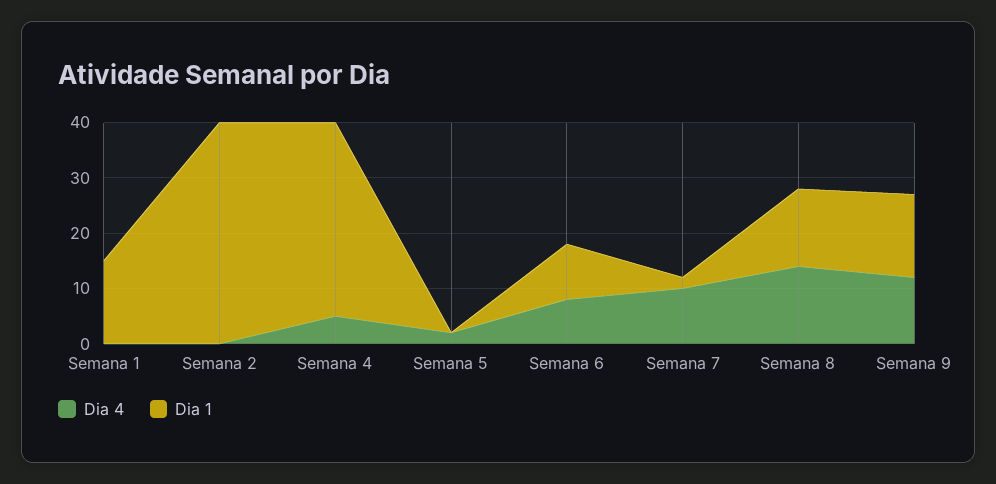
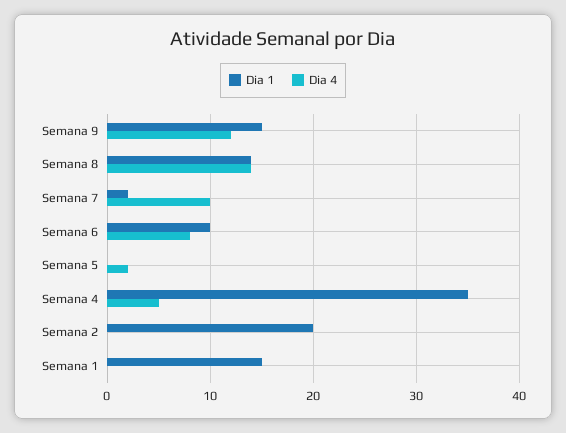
  {
    "Dia 4": {
      "Semana 1": 0,
      "Semana 2": 0,
      "Semana 4": 5,
      "Semana 5": 2,
      "Semana 6": 8,
      "Semana 7": 10,
      "Semana 8": 14,
      "Semana 9": 12
    },
    "Dia 1": {
      "Semana 1": 15,
-     "Semana 2": 40,
+     "Semana 2": 20,
      "Semana 4": 35,
      "Semana 5": 0,
      "Semana 6": 10,
      "Semana 7": 2,
      "Semana 8": 14,
      "Semana 9": 15
    }
  }

